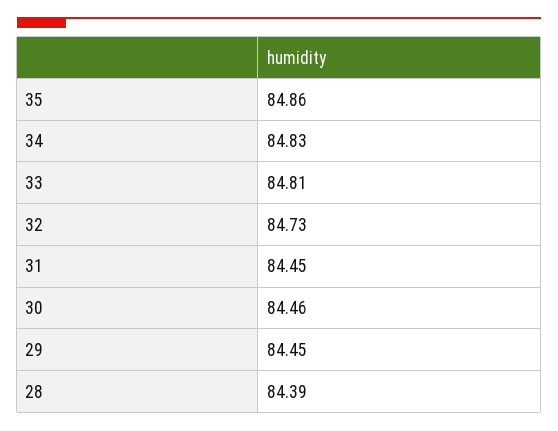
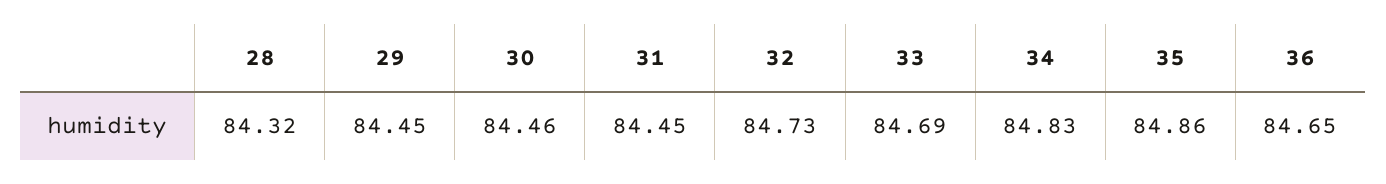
  {
    "35": 84.86,
    "34": 84.83,
-   "33": 84.81,
+   "33": 84.69,
    "32": 84.73,
    "31": 84.45,
    "30": 84.46,
    "29": 84.45,
-   "28": 84.39
+   "28": 84.32,
+   "36": 84.65
  }

